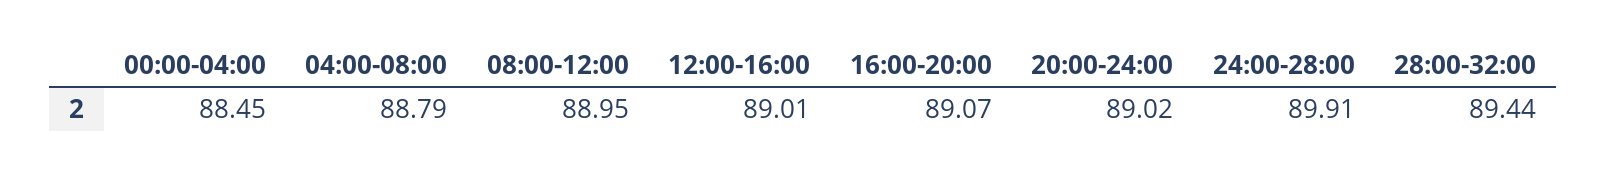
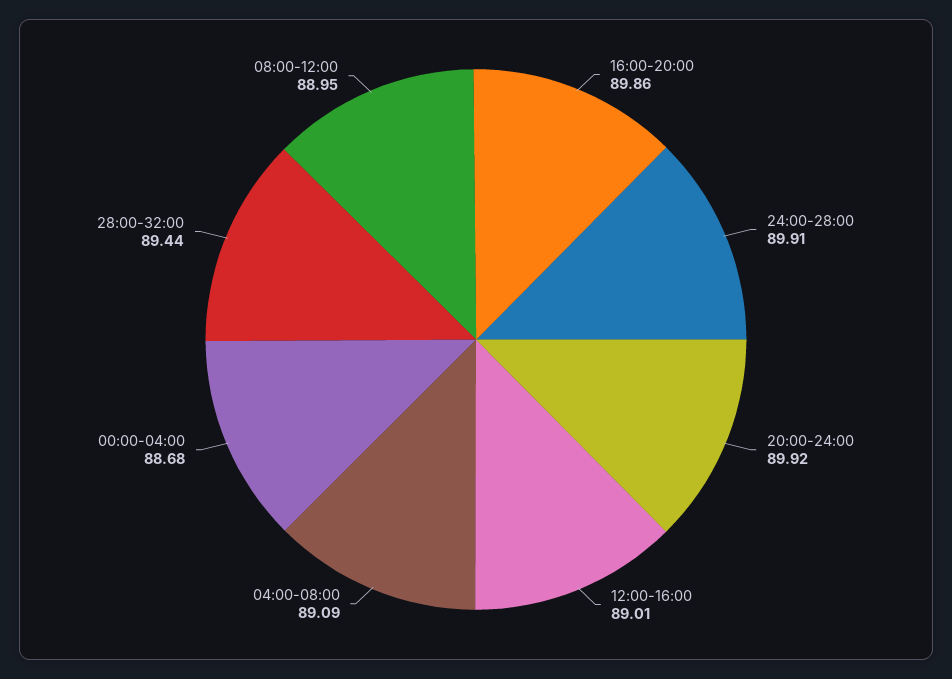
  {
-   "00:00-04:00": 88.45,
+   "00:00-04:00": 88.68,
-   "04:00-08:00": 88.79,
+   "04:00-08:00": 89.09,
    "08:00-12:00": 88.95,
    "12:00-16:00": 89.01,
-   "16:00-20:00": 89.07,
+   "16:00-20:00": 89.86,
-   "20:00-24:00": 89.02,
+   "20:00-24:00": 89.92,
    "24:00-28:00": 89.91,
    "28:00-32:00": 89.44
  }

